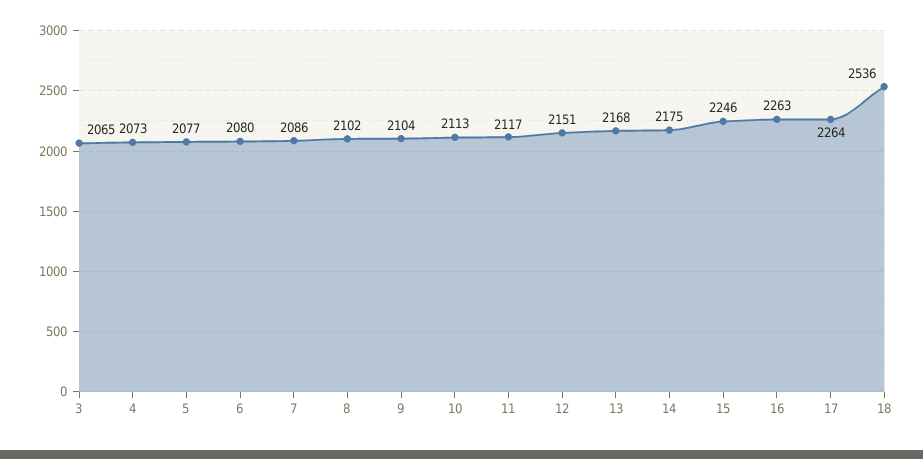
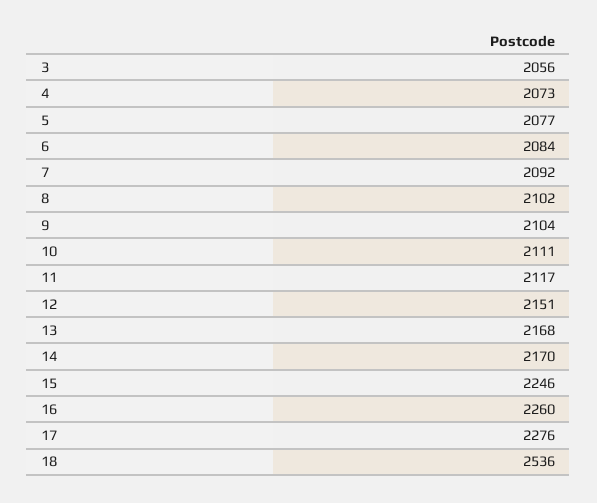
  {
-   "3": 2065,
+   "3": 2056,
    "4": 2073,
    "5": 2077,
-   "6": 2080,
+   "6": 2084,
-   "7": 2086,
+   "7": 2092,
    "8": 2102,
    "9": 2104,
-   "10": 2113,
+   "10": 2111,
    "11": 2117,
    "12": 2151,
    "13": 2168,
-   "14": 2175,
+   "14": 2170,
    "15": 2246,
-   "16": 2263,
+   "16": 2260,
-   "17": 2264,
+   "17": 2276,
    "18": 2536
  }

